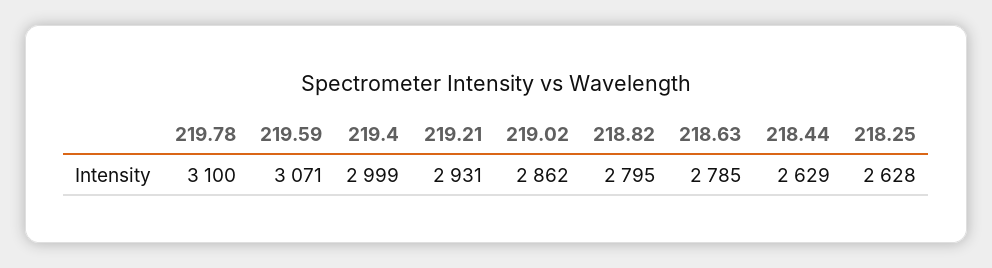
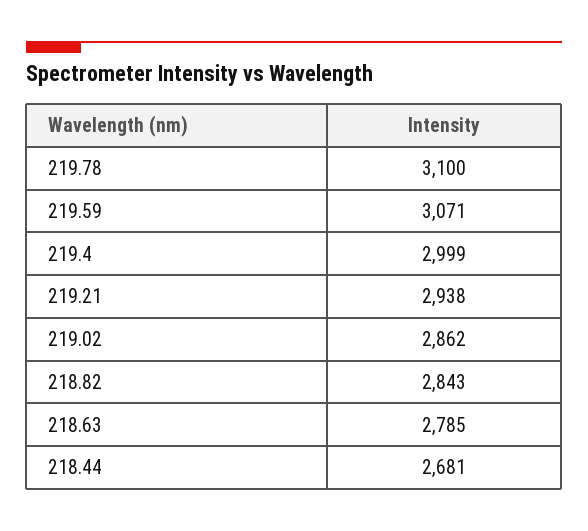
  {
    "219.78": 3100,
    "219.59": 3071,
    "219.4": 2999,
-   "219.21": 2931,
+   "219.21": 2938,
    "219.02": 2862,
-   "218.82": 2795,
+   "218.82": 2843,
    "218.63": 2785,
-   "218.44": 2629,
+   "218.44": 2681
-   "218.25": 2628
  }

